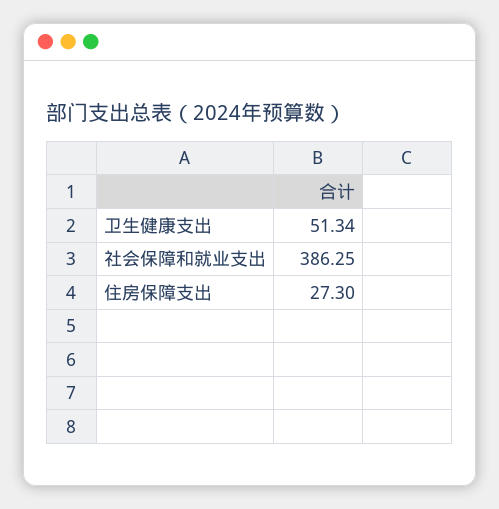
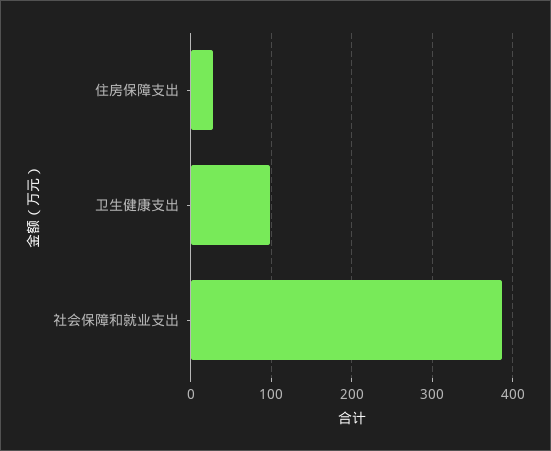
  {
-   "卫生健康支出": 51.34,
+   "卫生健康支出": 100,
    "社会保障和就业支出": 386.25,
    "住房保障支出": 27.3
  }

